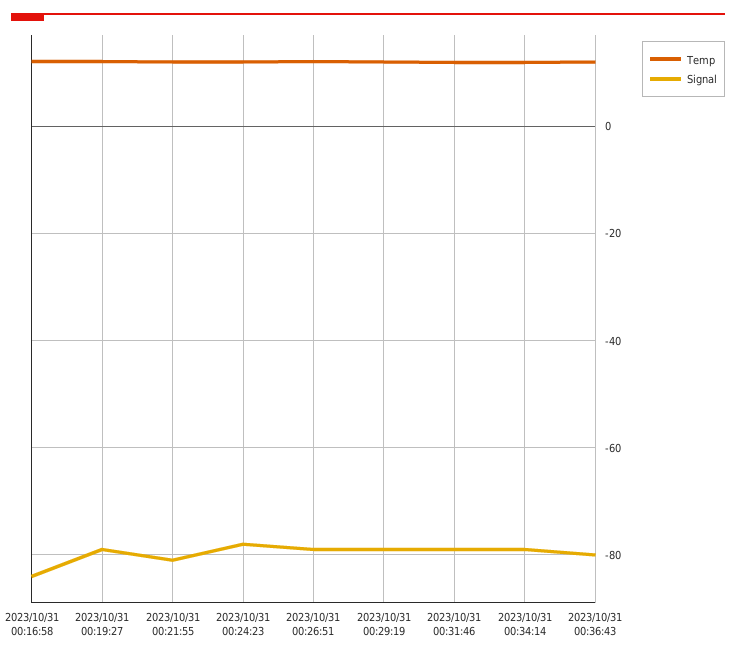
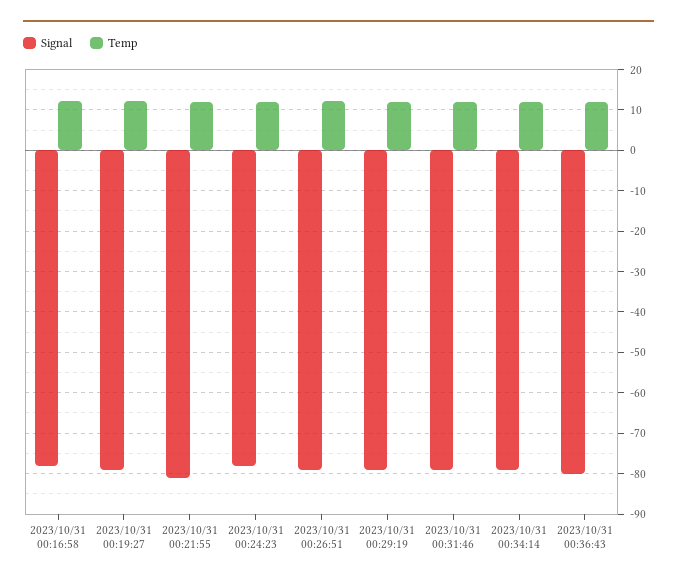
  {
    "Temp": {
      "2023/10/31 00:16:58": 12,
      "2023/10/31 00:19:27": 12,
      "2023/10/31 00:21:55": 12,
      "2023/10/31 00:24:23": 12,
      "2023/10/31 00:26:51": 12,
      "2023/10/31 00:29:19": 12,
      "2023/10/31 00:31:46": 12,
      "2023/10/31 00:34:14": 12,
      "2023/10/31 00:36:43": 12
    },
    "Signal": {
-     "2023/10/31 00:16:58": -84,
+     "2023/10/31 00:16:58": -78,
      "2023/10/31 00:19:27": -80,
      "2023/10/31 00:21:55": -82,
      "2023/10/31 00:24:23": -78,
      "2023/10/31 00:26:51": -80,
      "2023/10/31 00:29:19": -80,
      "2023/10/31 00:31:46": -80,
      "2023/10/31 00:34:14": -80,
      "2023/10/31 00:36:43": -80
    }
  }

